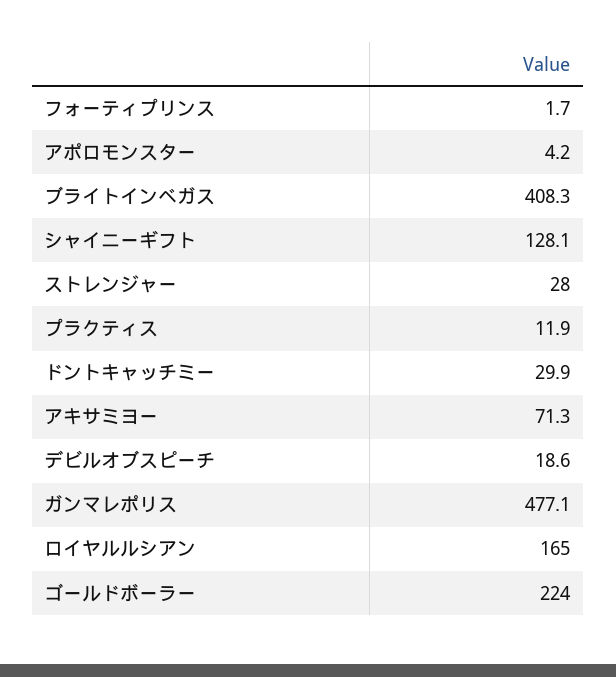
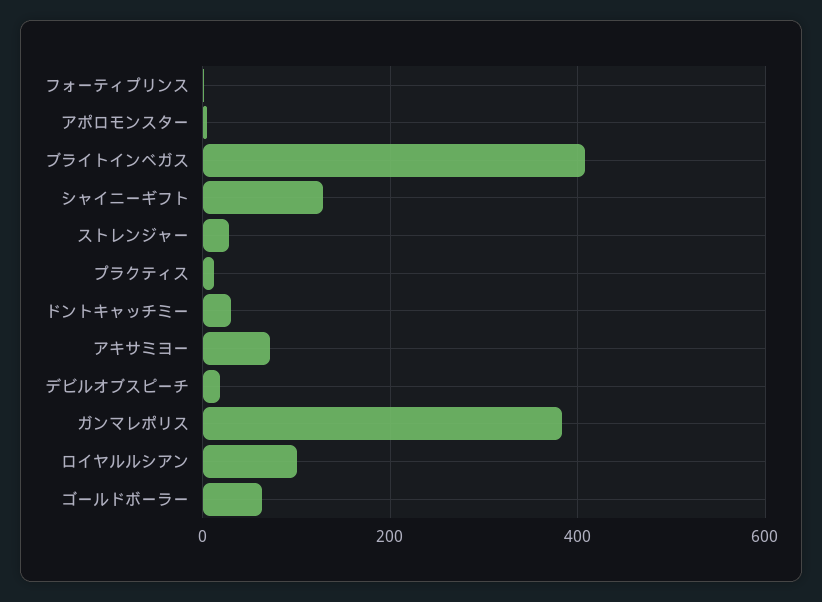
  {
    "フォーティプリンス": 1.7,
    "アポロモンスター": 4.2,
    "ブライトインベガス": 408.3,
    "シャイニーギフト": 128.1,
    "ストレンジャー": 28,
    "プラクティス": 11.9,
    "ドントキャッチミー": 29.9,
    "アキサミヨー": 71.3,
    "デビルオブスピーチ": 18.6,
-   "ガンマレポリス": 477.1,
+   "ガンマレポリス": 380,
-   "ロイヤルルシアン": 165,
+   "ロイヤルルシアン": 100,
-   "ゴールドボーラー": 224
+   "ゴールドボーラー": 60
  }

